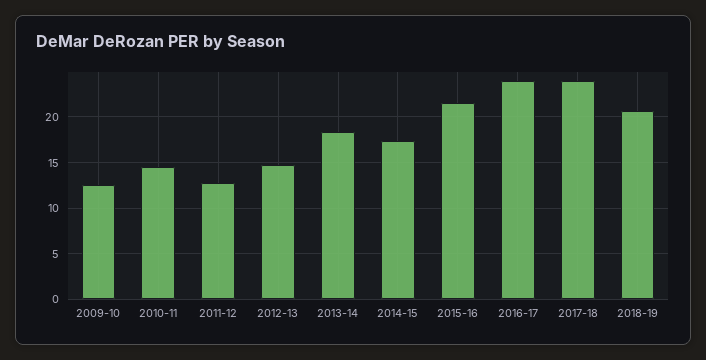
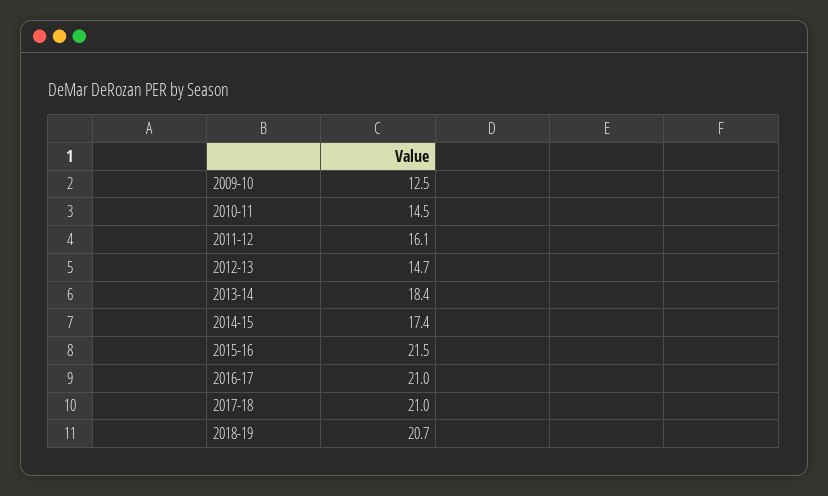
  {
    "2009-10": 12.5,
    "2010-11": 14.5,
-   "2011-12": 13,
+   "2011-12": 16.1,
    "2012-13": 14.7,
    "2013-14": 18.4,
    "2014-15": 17.4,
    "2015-16": 21.5,
-   "2016-17": 24,
+   "2016-17": 21,
-   "2017-18": 24,
+   "2017-18": 21,
    "2018-19": 20.7
  }

